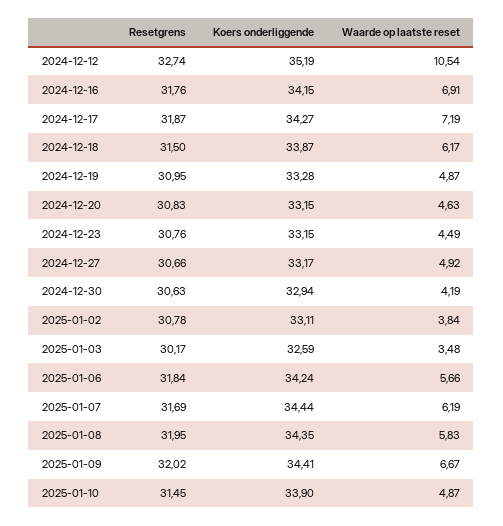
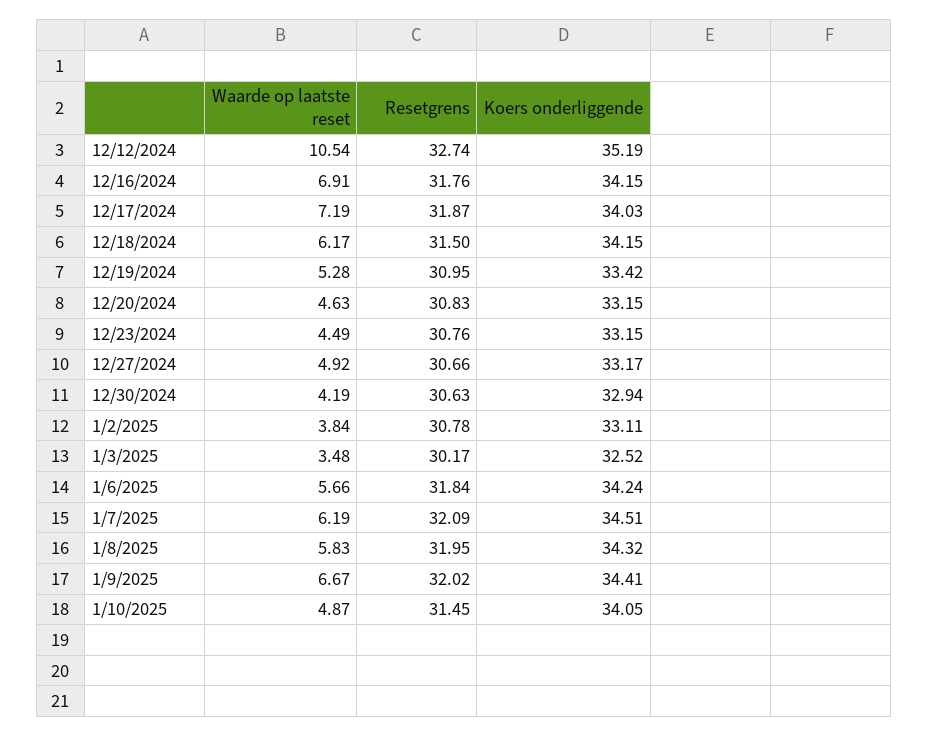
  {
    "Resetgrens": {
      "2024-12-12": 32.74,
      "2024-12-16": 31.76,
      "2024-12-17": 31.87,
      "2024-12-18": 31.5,
      "2024-12-19": 30.95,
      "2024-12-20": 30.83,
      "2024-12-23": 30.76,
      "2024-12-27": 30.66,
      "2024-12-30": 30.63,
      "2025-01-02": 30.78,
      "2025-01-03": 30.17,
      "2025-01-06": 31.84,
-     "2025-01-07": 31.69,
+     "2025-01-07": 32.09,
      "2025-01-08": 31.95,
      "2025-01-09": 32.02,
      "2025-01-10": 31.45
    },
    "Koers onderliggende": {
      "2024-12-12": 35.19,
      "2024-12-16": 34.15,
-     "2024-12-17": 34.27,
+     "2024-12-17": 34.03,
-     "2024-12-18": 33.87,
+     "2024-12-18": 34.15,
-     "2024-12-19": 33.28,
+     "2024-12-19": 33.42,
      "2024-12-20": 33.15,
      "2024-12-23": 33.15,
      "2024-12-27": 33.17,
      "2024-12-30": 32.94,
      "2025-01-02": 33.11,
-     "2025-01-03": 32.59,
+     "2025-01-03": 32.52,
      "2025-01-06": 34.24,
-     "2025-01-07": 34.44,
+     "2025-01-07": 34.51,
-     "2025-01-08": 34.35,
+     "2025-01-08": 34.32,
      "2025-01-09": 34.41,
-     "2025-01-10": 33.9
+     "2025-01-10": 34.05
    },
    "Waarde op laatste reset": {
      "2024-12-12": 10.54,
      "2024-12-16": 6.91,
      "2024-12-17": 7.19,
      "2024-12-18": 6.17,
-     "2024-12-19": 4.87,
+     "2024-12-19": 5.28,
      "2024-12-20": 4.63,
      "2024-12-23": 4.49,
      "2024-12-27": 4.92,
      "2024-12-30": 4.19,
      "2025-01-02": 3.84,
      "2025-01-03": 3.48,
      "2025-01-06": 5.66,
      "2025-01-07": 6.19,
      "2025-01-08": 5.83,
      "2025-01-09": 6.67,
      "2025-01-10": 4.87
    }
  }

